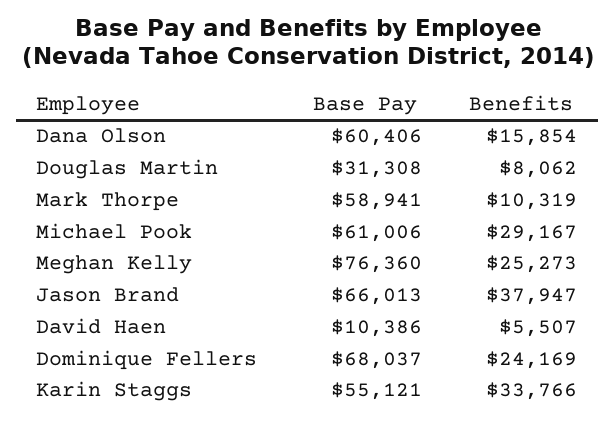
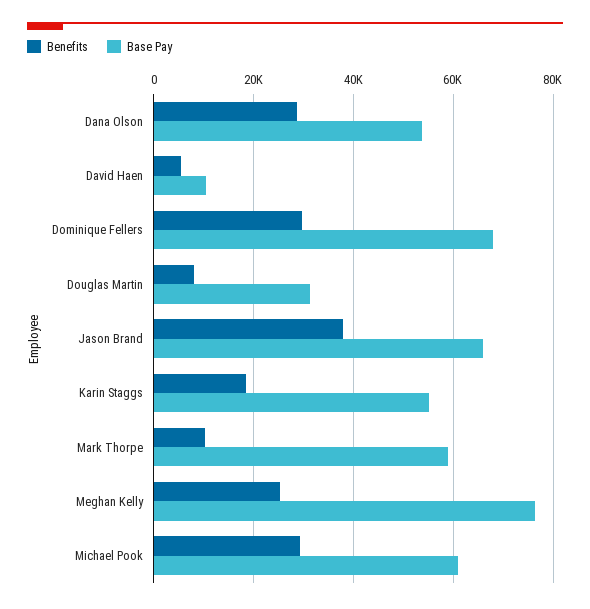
  {
    "Base Pay": {
-     "Dana Olson": 60406,
+     "Dana Olson": 54000,
      "Douglas Martin": 31308,
      "Mark Thorpe": 58941,
      "Michael Pook": 61006,
      "Meghan Kelly": 76360,
      "Jason Brand": 66013,
      "David Haen": 10386,
      "Dominique Fellers": 68037,
      "Karin Staggs": 55121
    },
    "Benefits": {
-     "Dana Olson": 15854,
+     "Dana Olson": 28000,
      "Douglas Martin": 8062,
      "Mark Thorpe": 10319,
      "Michael Pook": 29167,
      "Meghan Kelly": 25273,
      "Jason Brand": 37947,
      "David Haen": 5507,
-     "Dominique Fellers": 24169,
+     "Dominique Fellers": 30000,
-     "Karin Staggs": 33766
+     "Karin Staggs": 18000
    }
  }

